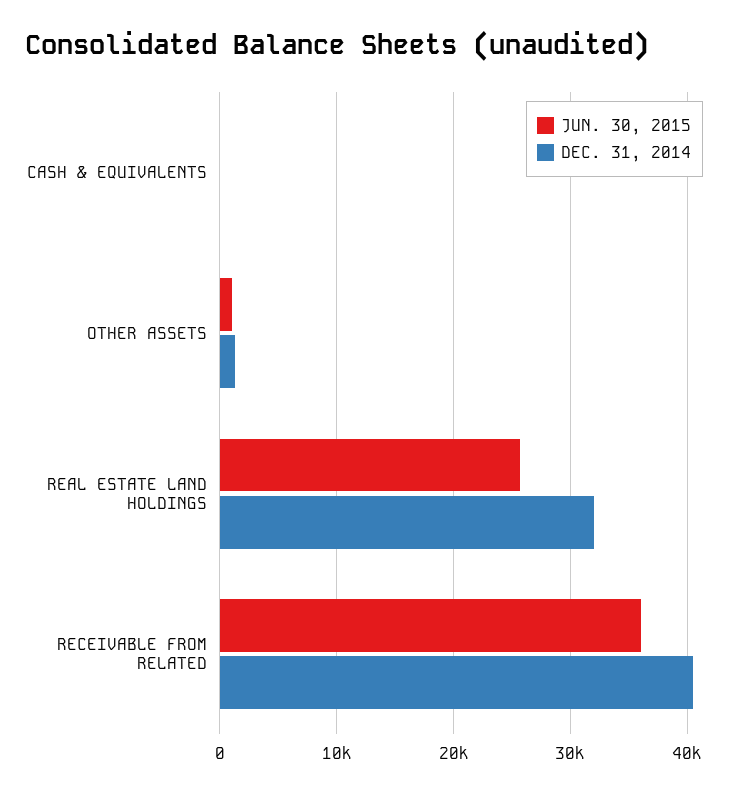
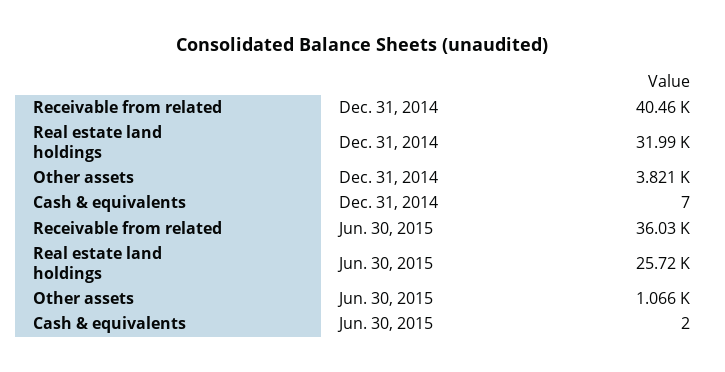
  {
    "JUN. 30, 2015": {
      "CASH & EQUIVALENTS": 2,
      "OTHER ASSETS": 1066,
      "REAL ESTATE LAND HOLDINGS": 25720,
      "RECEIVABLE FROM RELATED": 36030
    },
    "DEC. 31, 2014": {
      "CASH & EQUIVALENTS": 7,
-     "OTHER ASSETS": 1000,
+     "OTHER ASSETS": 3821,
      "REAL ESTATE LAND HOLDINGS": 31990,
      "RECEIVABLE FROM RELATED": 40460
    }
  }

